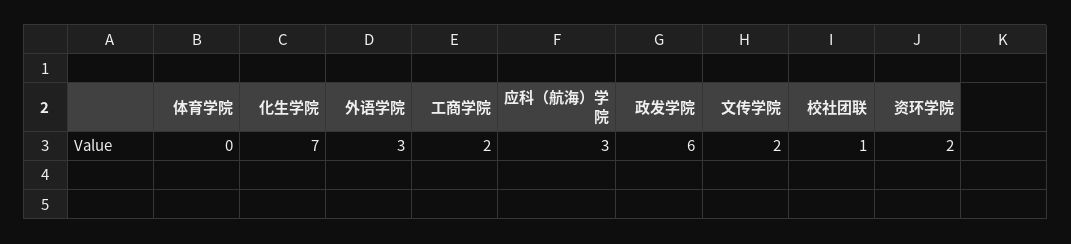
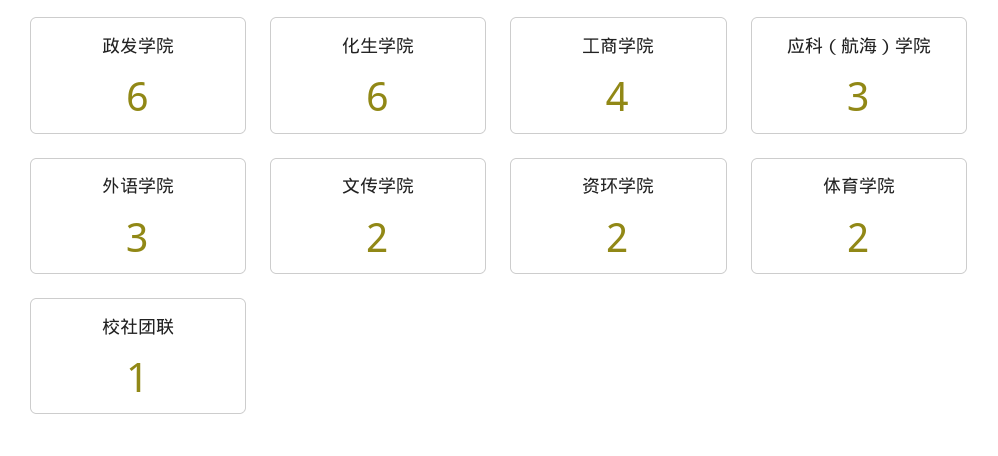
  {
-   "体育学院": 0,
+   "体育学院": 2,
-   "化生学院": 7,
+   "化生学院": 6,
    "外语学院": 3,
-   "工商学院": 2,
+   "工商学院": 4,
    "应科（航海）学院": 3,
    "政发学院": 6,
    "文传学院": 2,
    "校社团联": 1,
    "资环学院": 2
  }

